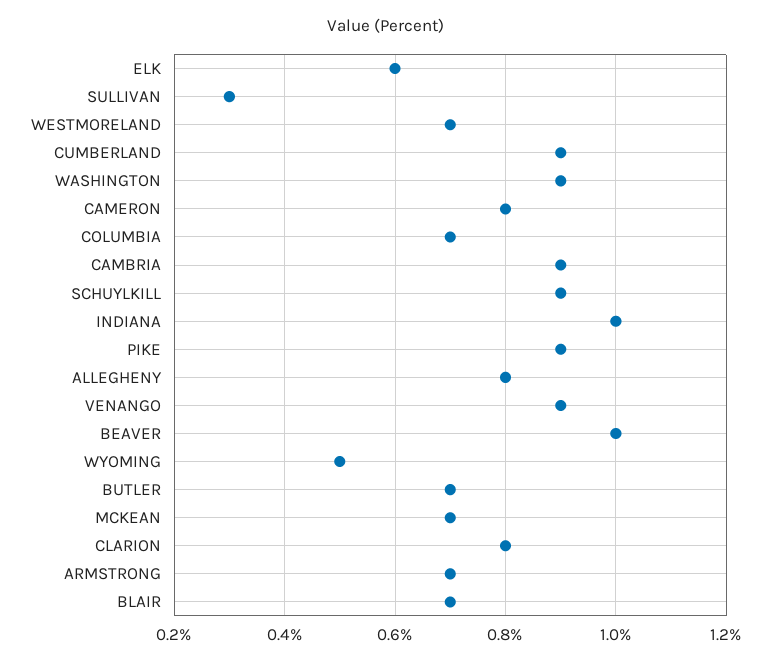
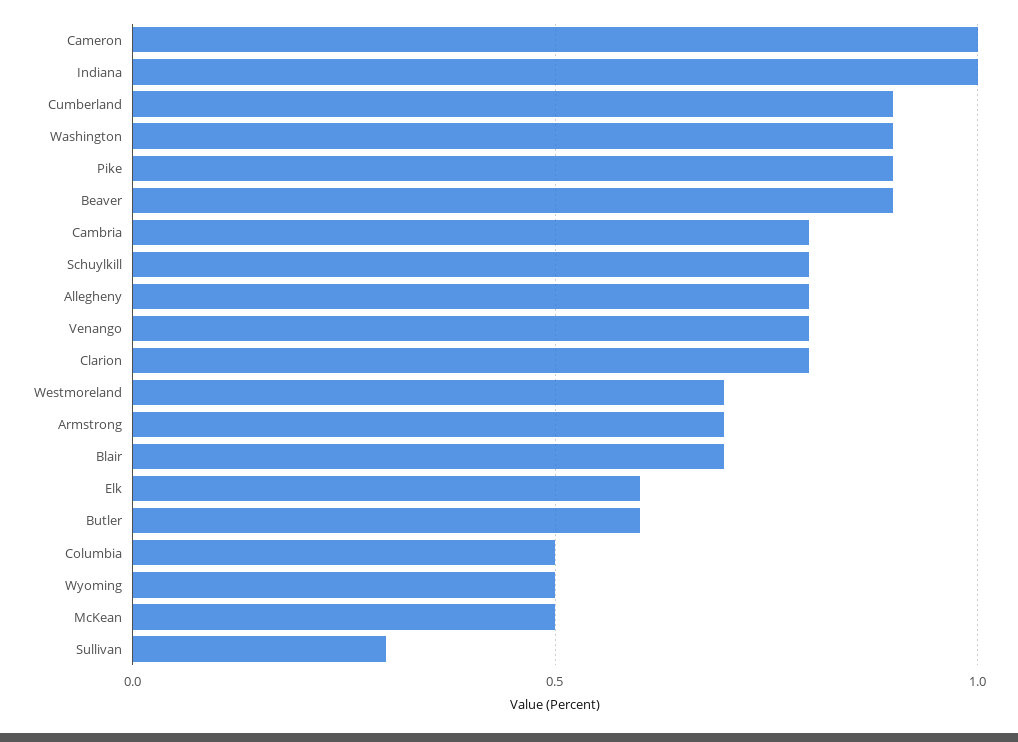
  {
    "ELK": 0.6,
    "SULLIVAN": 0.3,
    "WESTMORELAND": 0.7,
    "CUMBERLAND": 0.9,
    "WASHINGTON": 0.9,
-   "CAMERON": 0.8,
+   "CAMERON": 1,
-   "COLUMBIA": 0.7,
+   "COLUMBIA": 0.5,
-   "CAMBRIA": 0.9,
+   "CAMBRIA": 0.8,
-   "SCHUYLKILL": 0.9,
+   "SCHUYLKILL": 0.8,
    "INDIANA": 1,
    "PIKE": 0.9,
    "ALLEGHENY": 0.8,
-   "VENANGO": 0.9,
+   "VENANGO": 0.8,
-   "BEAVER": 1,
+   "BEAVER": 0.9,
    "WYOMING": 0.5,
-   "BUTLER": 0.7,
+   "BUTLER": 0.6,
-   "MCKEAN": 0.7,
+   "MCKEAN": 0.5,
    "CLARION": 0.8,
    "ARMSTRONG": 0.7,
    "BLAIR": 0.7
  }

